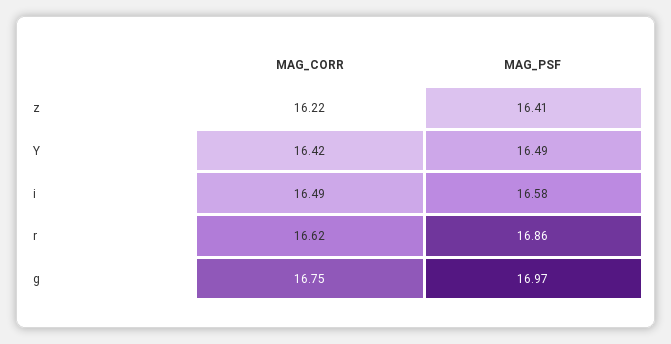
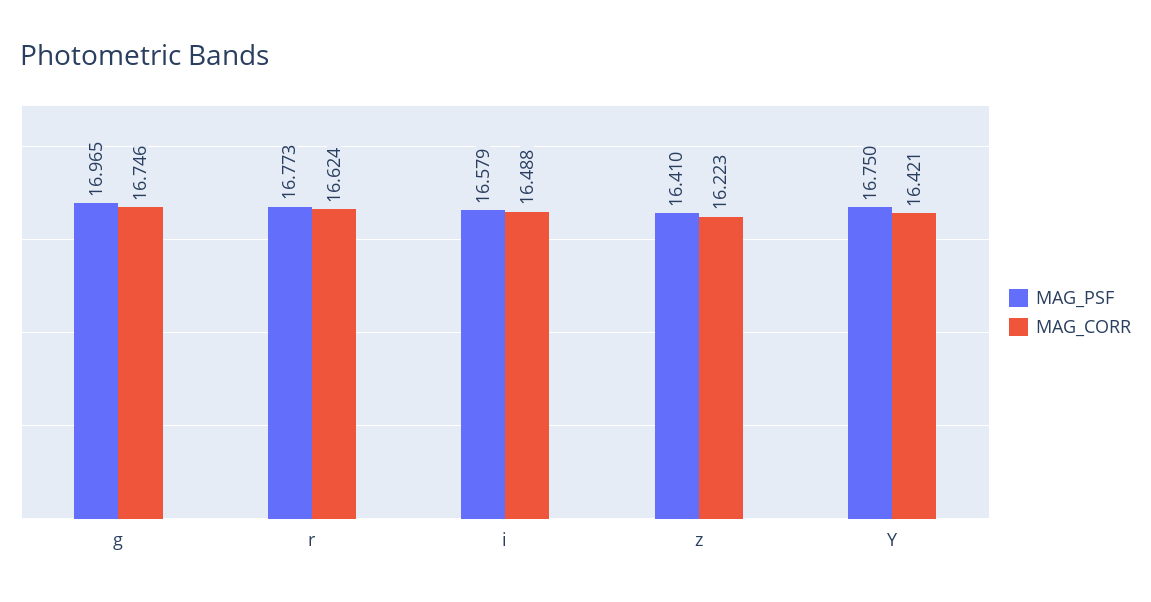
  {
    "MAG_CORR": {
      "z": 16.223,
      "Y": 16.421,
      "i": 16.488,
      "r": 16.624,
      "g": 16.746
    },
    "MAG_PSF": {
      "z": 16.41,
-     "Y": 16.49,
+     "Y": 16.75,
      "i": 16.579,
-     "r": 16.86,
+     "r": 16.773,
      "g": 16.965
    }
  }

